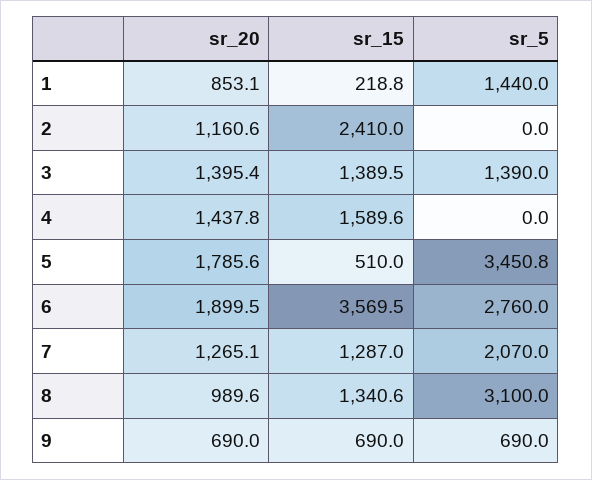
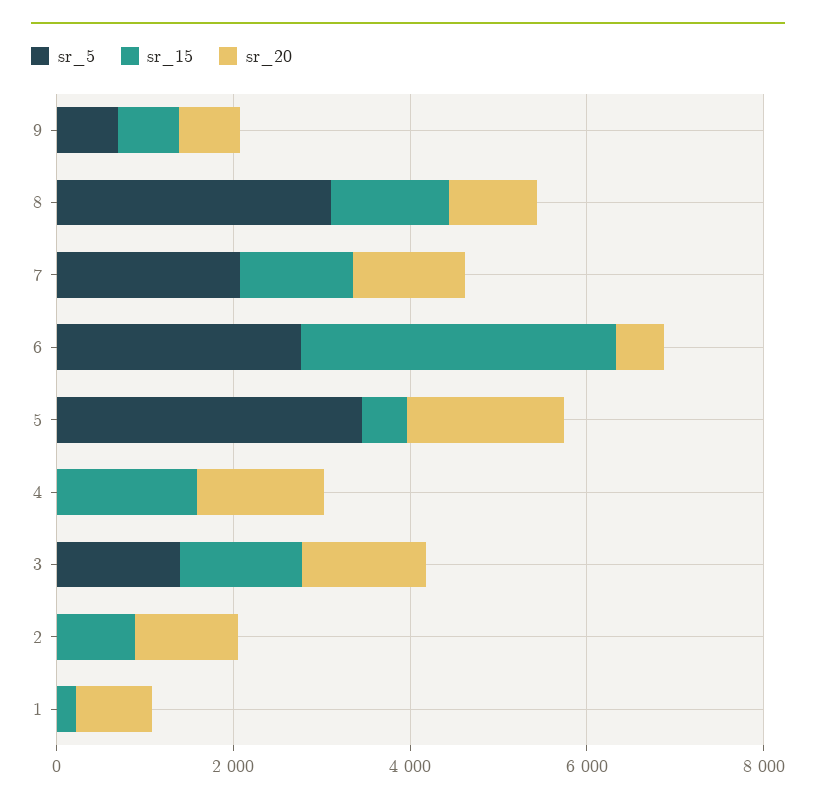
  {
    "sr_20": {
      "1": 853.1,
      "2": 1160.6,
      "3": 1395.4,
      "4": 1437.8,
      "5": 1785.6,
-     "6": 1899.5,
+     "6": 500,
      "7": 1265.1,
      "8": 989.6,
      "9": 690
    },
    "sr_15": {
      "1": 218.8,
-     "2": 2410,
+     "2": 1000,
      "3": 1389.5,
      "4": 1589.6,
      "5": 510,
      "6": 3569.5,
      "7": 1287,
      "8": 1340.6,
      "9": 690
    },
    "sr_5": {
-     "1": 1440,
+     "1": 0,
      "2": 0,
      "3": 1390,
      "4": 0,
      "5": 3450.8,
      "6": 2760,
      "7": 2070,
      "8": 3100,
      "9": 690
    }
  }

